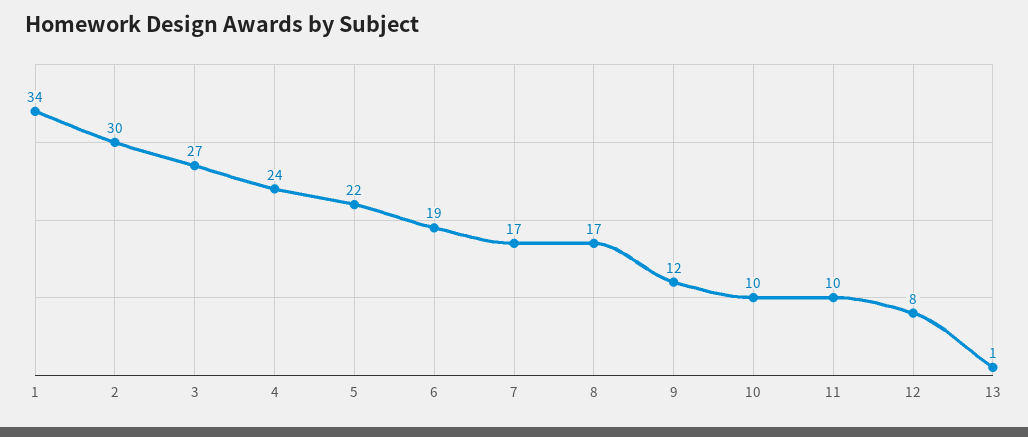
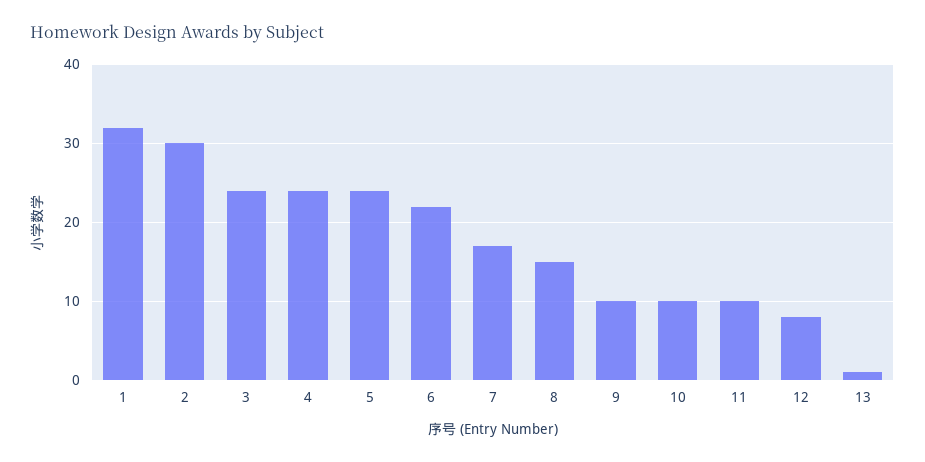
  {
-   "1": 34,
+   "1": 32,
    "2": 30,
-   "3": 27,
+   "3": 24,
    "4": 24,
-   "5": 22,
+   "5": 24,
-   "6": 19,
+   "6": 22,
    "7": 17,
-   "8": 17,
+   "8": 15,
-   "9": 12,
+   "9": 10,
    "10": 10,
    "11": 10,
    "12": 8,
    "13": 1
  }

